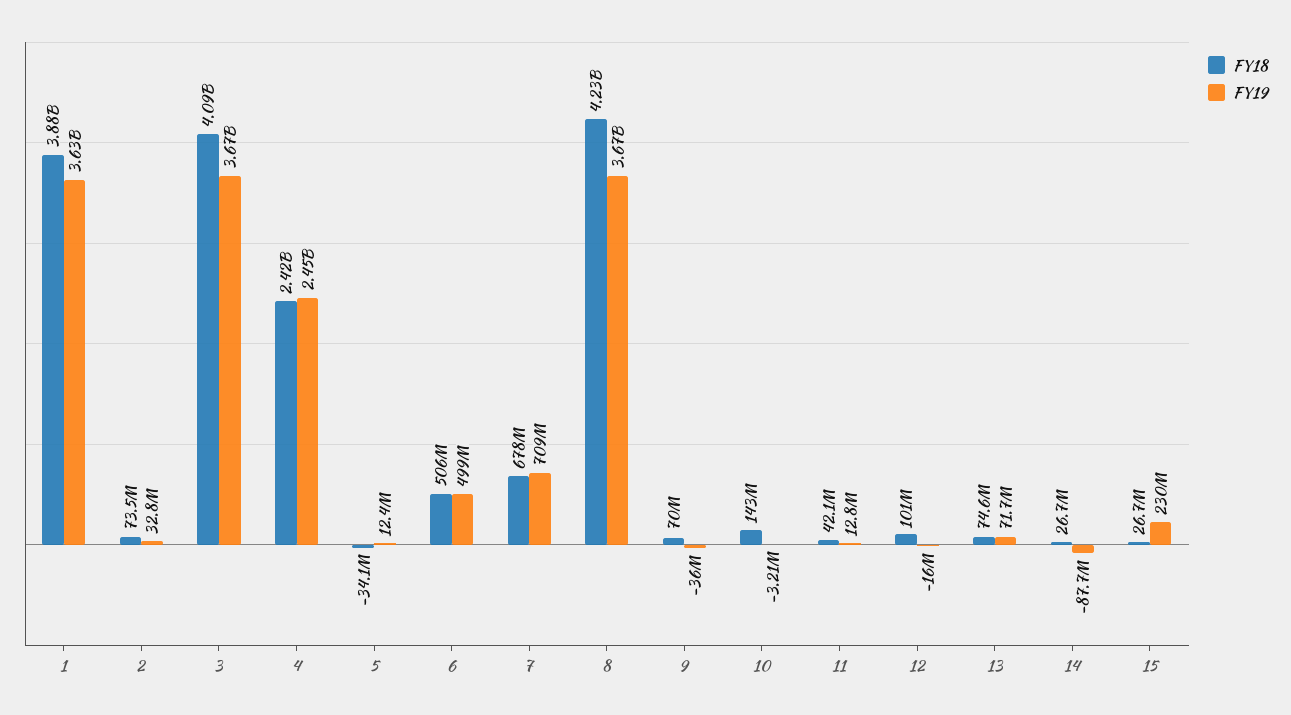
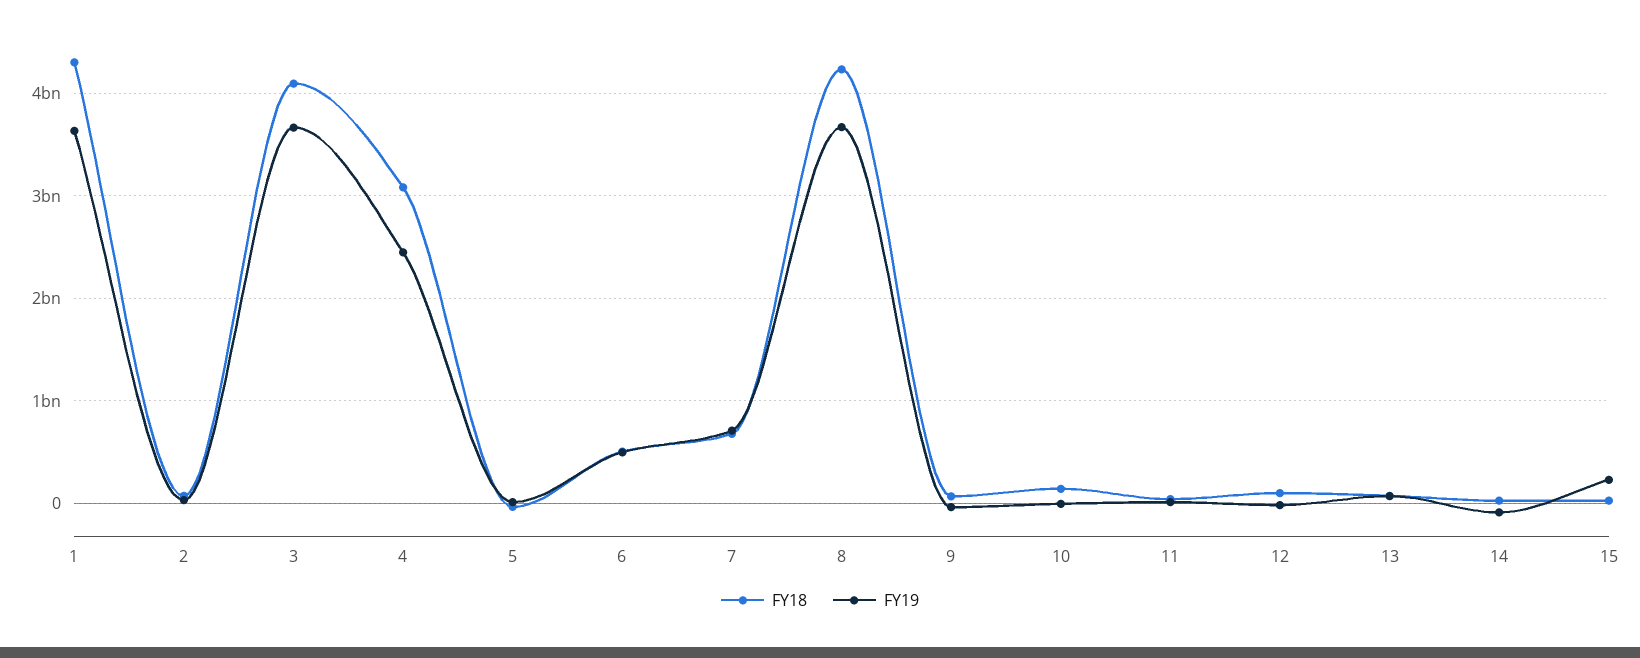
  {
    "FY18": {
-     "1": 3880000000,
+     "1": 4300000000,
      "2": 73500000,
      "3": 4090000000,
-     "4": 2420000000,
+     "4": 3100000000,
      "5": -34100000,
      "6": 506000000,
      "7": 678000000,
      "8": 4230000000,
      "9": 70000000,
      "10": 143000000,
      "11": 42100000,
      "12": 101000000,
      "13": 74600000,
      "14": 26700000,
      "15": 26700000
    },
    "FY19": {
      "1": 3630000000,
      "2": 32800000,
      "3": 3670000000,
      "4": 2450000000,
      "5": 12400000,
      "6": 499000000,
      "7": 709000000,
      "8": 3670000000,
      "9": -36000000,
      "10": -3210000,
      "11": 12800000,
      "12": -16000000,
      "13": 71700000,
      "14": -87700000,
      "15": 230000000
    }
  }

